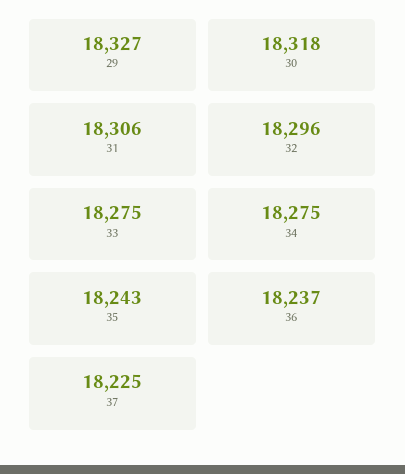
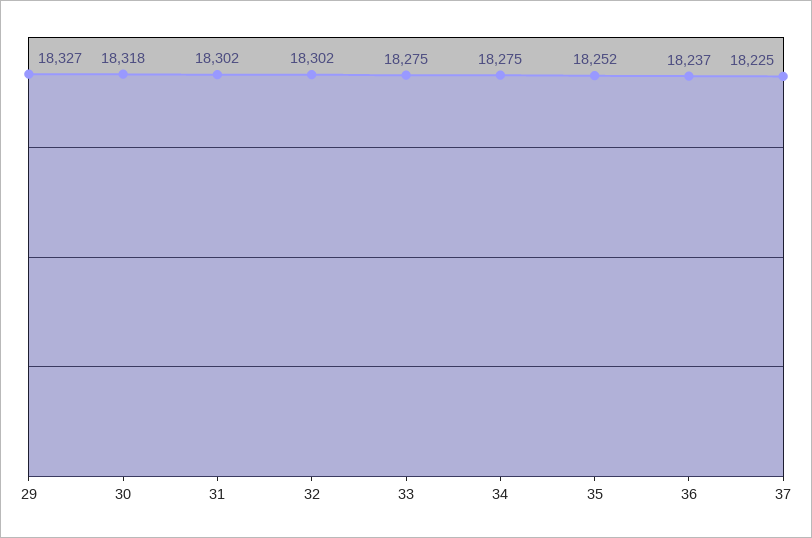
  {
    "29": 18327,
    "30": 18318,
-   "31": 18306,
+   "31": 18302,
-   "32": 18296,
+   "32": 18302,
    "33": 18275,
    "34": 18275,
-   "35": 18243,
+   "35": 18252,
    "36": 18237,
    "37": 18225
  }

